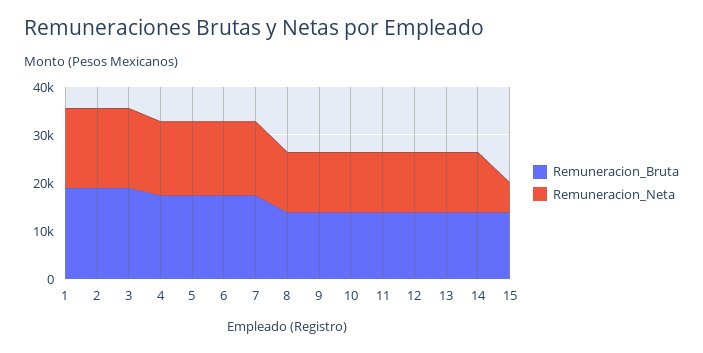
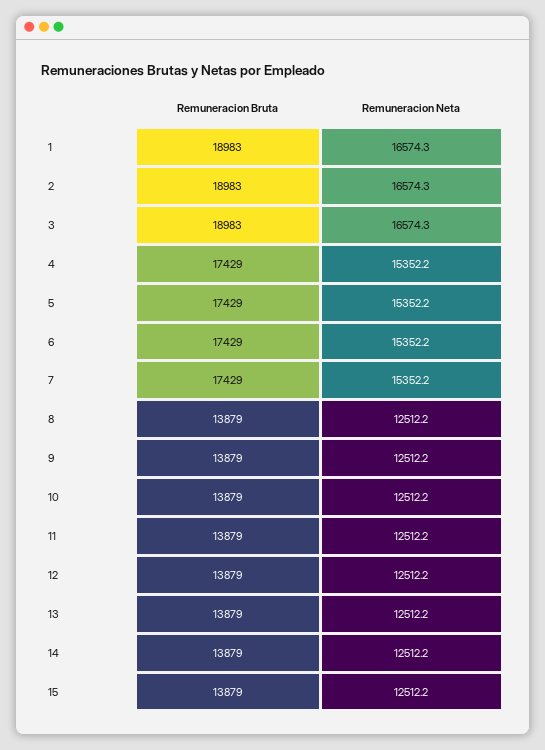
  {
    "Remuneracion_Bruta": {
      "1": 18983,
      "2": 18983,
      "3": 18983,
      "4": 17429,
      "5": 17429,
      "6": 17429,
      "7": 17429,
      "8": 13879,
      "9": 13879,
      "10": 13879,
      "11": 13879,
      "12": 13879,
      "13": 13879,
      "14": 13879,
      "15": 13879
    },
    "Remuneracion_Neta": {
      "1": 16574.3,
      "2": 16574.3,
      "3": 16574.3,
      "4": 15352.2,
      "5": 15352.2,
      "6": 15352.2,
      "7": 15352.2,
      "8": 12512.2,
      "9": 12512.2,
      "10": 12512.2,
      "11": 12512.2,
      "12": 12512.2,
      "13": 12512.2,
      "14": 12512.2,
-     "15": 6000
+     "15": 12512.2
    }
  }

